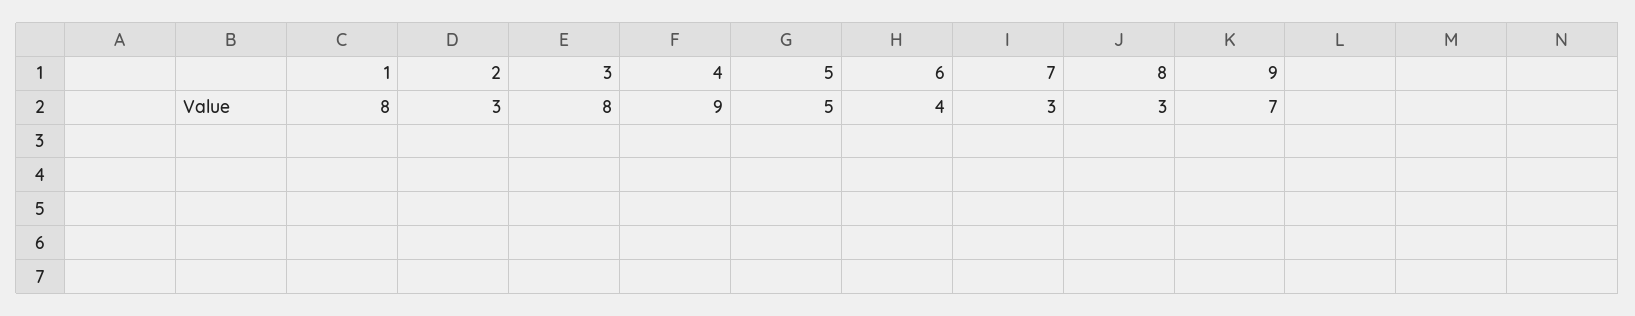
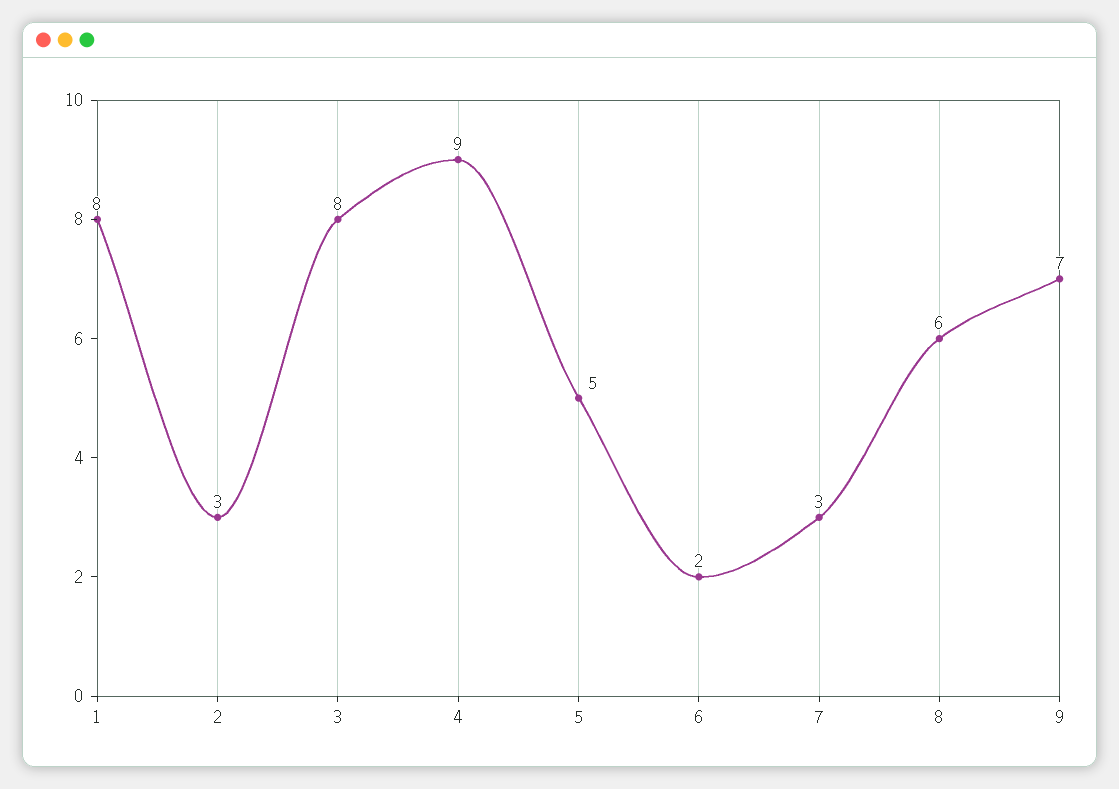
  {
    "1": 8,
    "2": 3,
    "3": 8,
    "4": 9,
    "5": 5,
-   "6": 4,
+   "6": 2,
    "7": 3,
-   "8": 3,
+   "8": 6,
    "9": 7
  }

